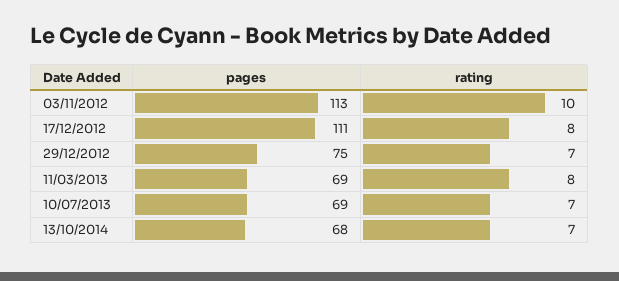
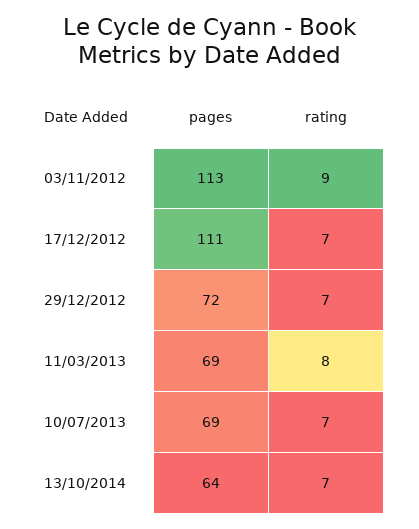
  {
    "pages": {
      "03/11/2012": 113,
      "17/12/2012": 111,
-     "29/12/2012": 75,
+     "29/12/2012": 72,
      "11/03/2013": 69,
      "10/07/2013": 69,
-     "13/10/2014": 68
+     "13/10/2014": 64
    },
    "rating": {
-     "03/11/2012": 10,
+     "03/11/2012": 9,
-     "17/12/2012": 8,
+     "17/12/2012": 7,
      "29/12/2012": 7,
      "11/03/2013": 8,
      "10/07/2013": 7,
      "13/10/2014": 7
    }
  }

